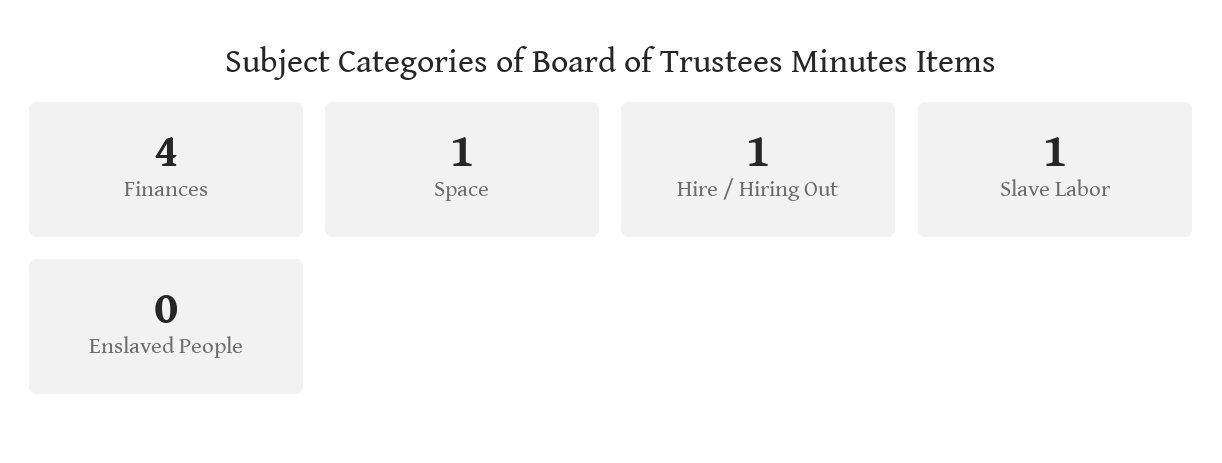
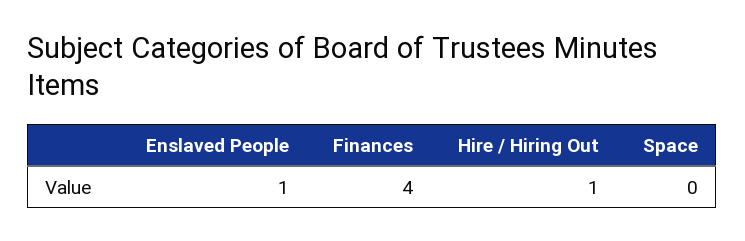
  {
    "Finances": 4,
-   "Space": 1,
+   "Space": 0,
    "Hire / Hiring Out": 1,
-   "Slave Labor": 1,
-   "Enslaved People": 0
+   "Enslaved People": 1
  }

